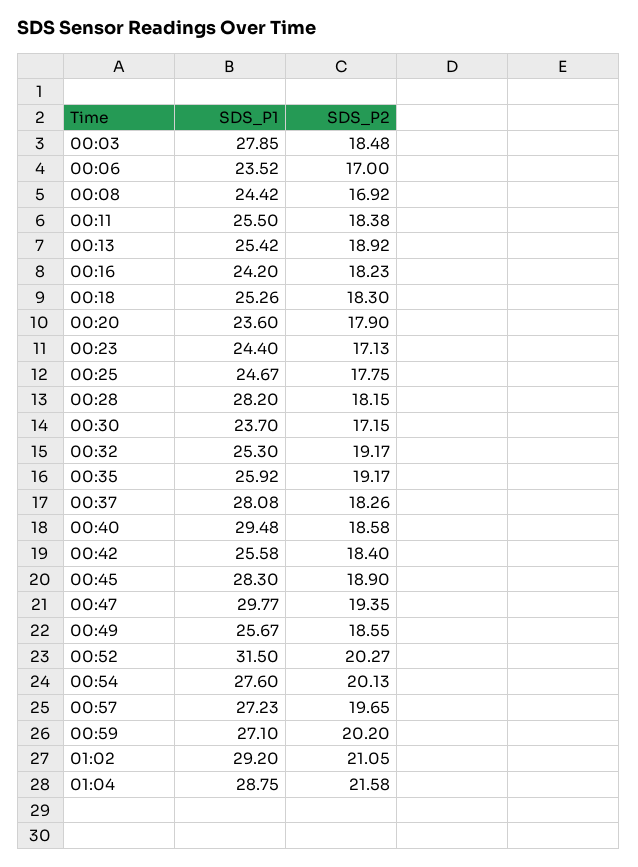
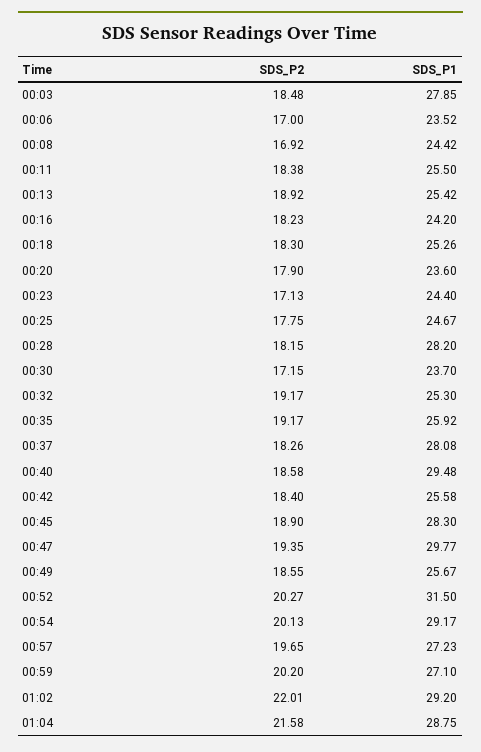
  {
    "SDS_P1": {
      "00:03": 27.85,
      "00:06": 23.52,
      "00:08": 24.42,
      "00:11": 25.5,
      "00:13": 25.42,
      "00:16": 24.2,
      "00:18": 25.26,
      "00:20": 23.6,
      "00:23": 24.4,
      "00:25": 24.67,
      "00:28": 28.2,
      "00:30": 23.7,
      "00:32": 25.3,
      "00:35": 25.92,
      "00:37": 28.08,
      "00:40": 29.48,
      "00:42": 25.58,
      "00:45": 28.3,
      "00:47": 29.77,
      "00:49": 25.67,
      "00:52": 31.5,
-     "00:54": 27.6,
+     "00:54": 29.17,
      "00:57": 27.23,
      "00:59": 27.1,
      "01:02": 29.2,
      "01:04": 28.75
    },
    "SDS_P2": {
      "00:03": 18.48,
      "00:06": 17,
      "00:08": 16.92,
      "00:11": 18.38,
      "00:13": 18.92,
      "00:16": 18.23,
      "00:18": 18.3,
      "00:20": 17.9,
      "00:23": 17.13,
      "00:25": 17.75,
      "00:28": 18.15,
      "00:30": 17.15,
      "00:32": 19.17,
      "00:35": 19.17,
      "00:37": 18.26,
      "00:40": 18.58,
      "00:42": 18.4,
      "00:45": 18.9,
      "00:47": 19.35,
      "00:49": 18.55,
      "00:52": 20.27,
      "00:54": 20.13,
      "00:57": 19.65,
      "00:59": 20.2,
-     "01:02": 21.05,
+     "01:02": 22.01,
      "01:04": 21.58
    }
  }

